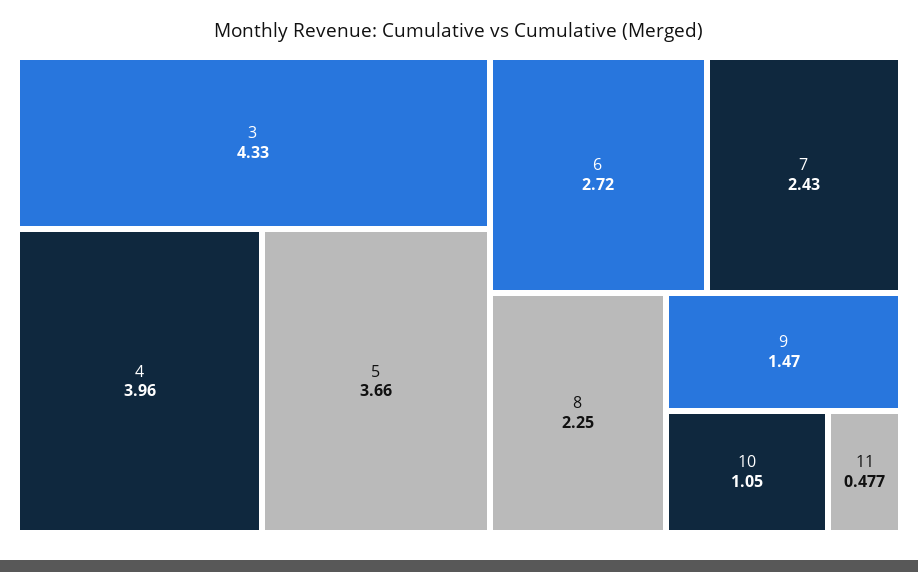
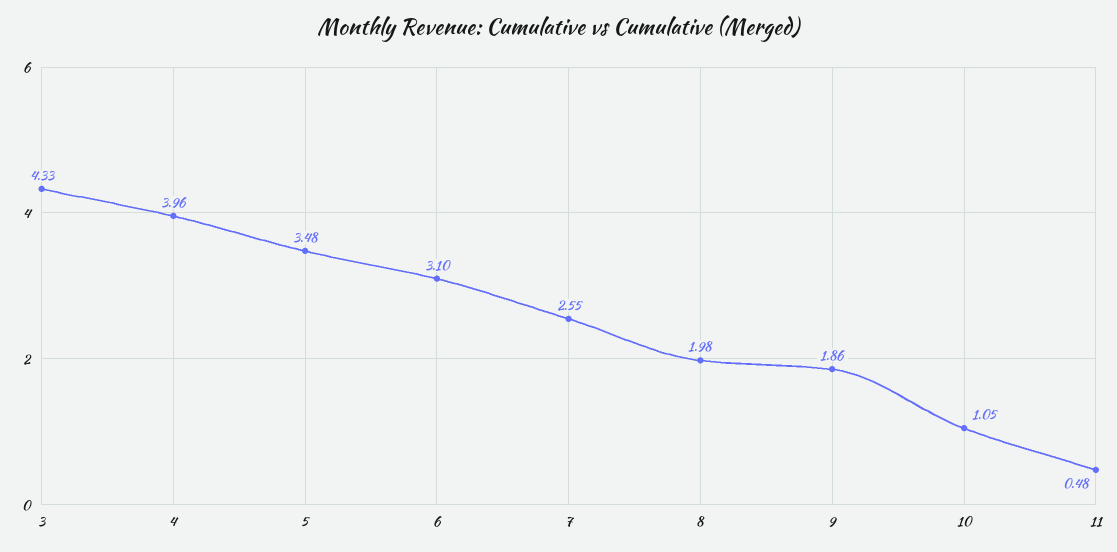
  {
    "3": 4.33,
    "4": 3.96,
-   "5": 3.66,
+   "5": 3.48,
-   "6": 2.72,
+   "6": 3.1,
-   "7": 2.43,
+   "7": 2.55,
-   "8": 2.25,
+   "8": 1.98,
-   "9": 1.47,
+   "9": 1.86,
    "10": 1.05,
    "11": 0.477
  }

